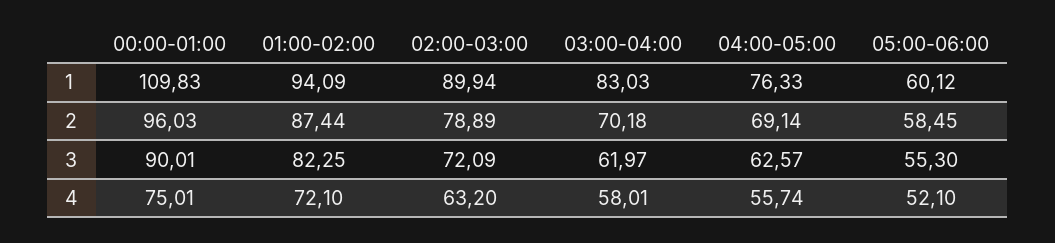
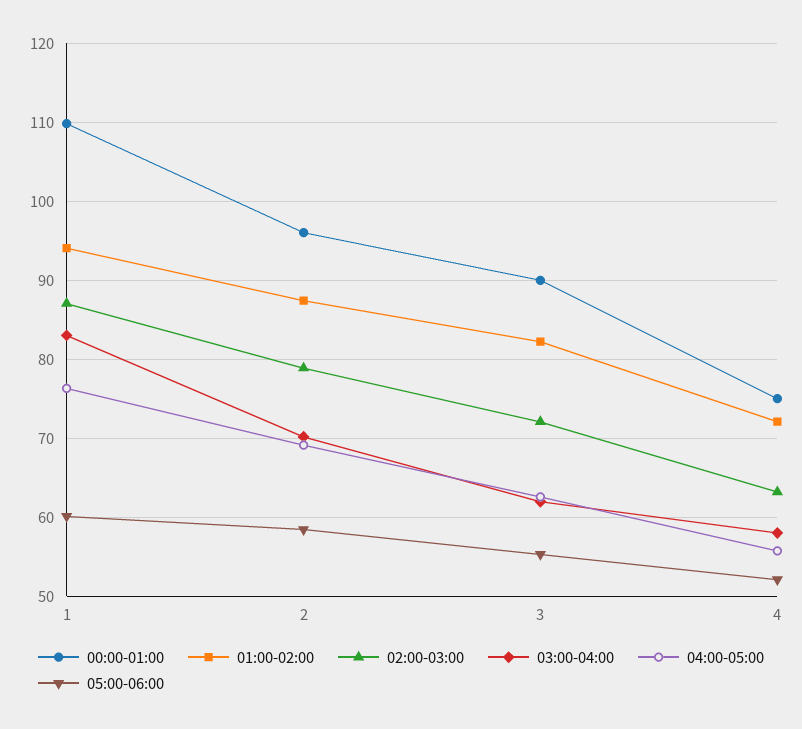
  {
    "00:00-01:00": {
      "1": 109.83,
      "2": 96.03,
      "3": 90.01,
      "4": 75.01
    },
    "01:00-02:00": {
      "1": 94.09,
      "2": 87.44,
      "3": 82.25,
      "4": 72.1
    },
    "02:00-03:00": {
-     "1": 89.94,
+     "1": 87,
      "2": 78.89,
      "3": 72.09,
      "4": 63.2
    },
    "03:00-04:00": {
      "1": 83.03,
      "2": 70.18,
      "3": 61.97,
      "4": 58.01
    },
    "04:00-05:00": {
      "1": 76.33,
      "2": 69.14,
      "3": 62.57,
      "4": 55.74
    },
    "05:00-06:00": {
      "1": 60.12,
      "2": 58.45,
      "3": 55.3,
      "4": 52.1
    }
  }

